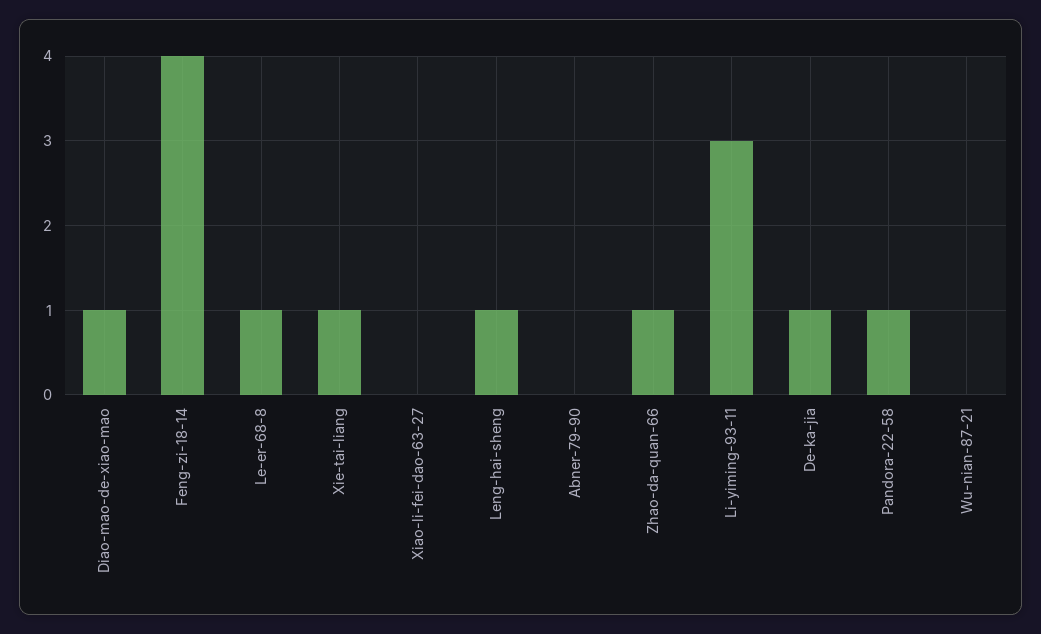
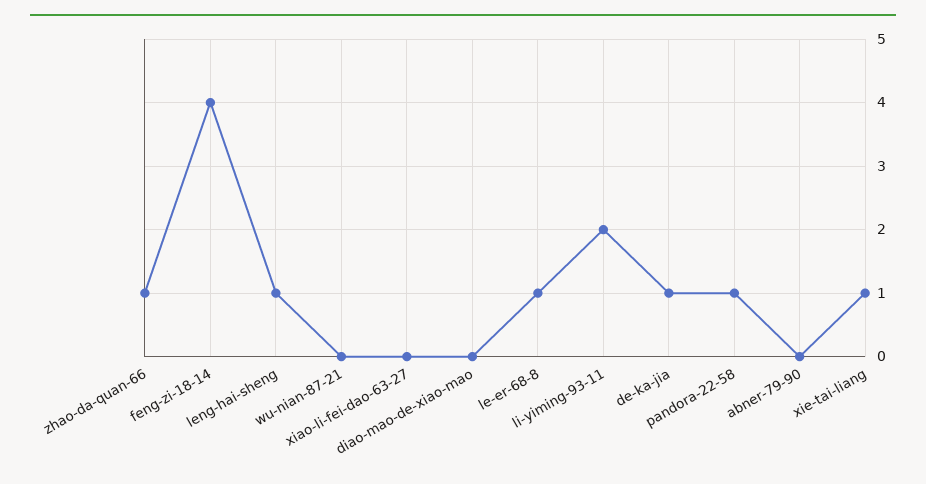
  {
-   "Diao-mao-de-xiao-mao": 1,
+   "Diao-mao-de-xiao-mao": 0,
    "Feng-zi-18-14": 4,
    "Le-er-68-8": 1,
    "Xie-tai-liang": 1,
    "Xiao-li-fei-dao-63-27": 0,
    "Leng-hai-sheng": 1,
    "Abner-79-90": 0,
    "Zhao-da-quan-66": 1,
-   "Li-yiming-93-11": 3,
+   "Li-yiming-93-11": 2,
    "De-ka-jia": 1,
    "Pandora-22-58": 1,
    "Wu-nian-87-21": 0
  }

